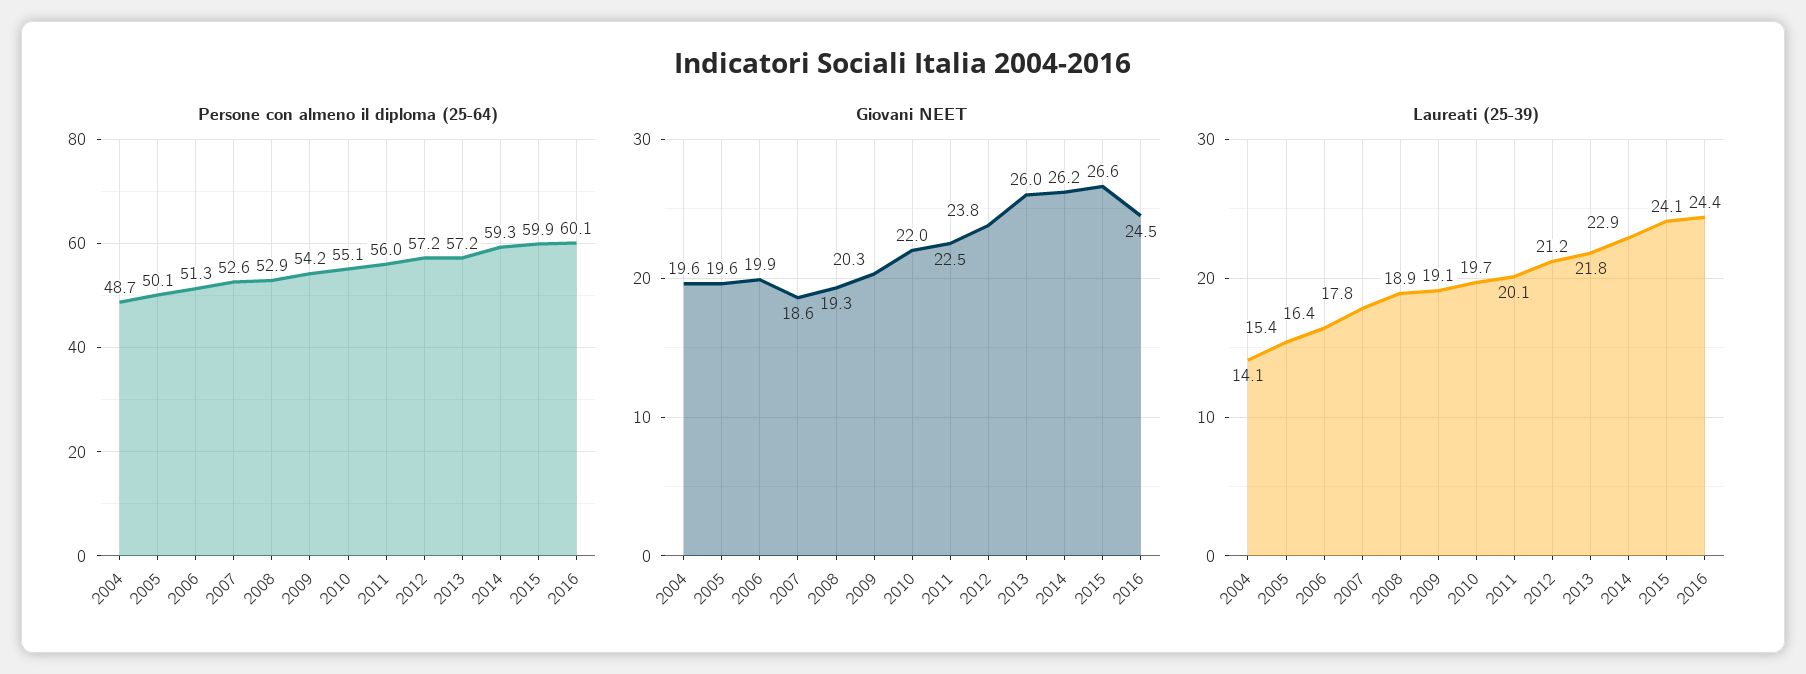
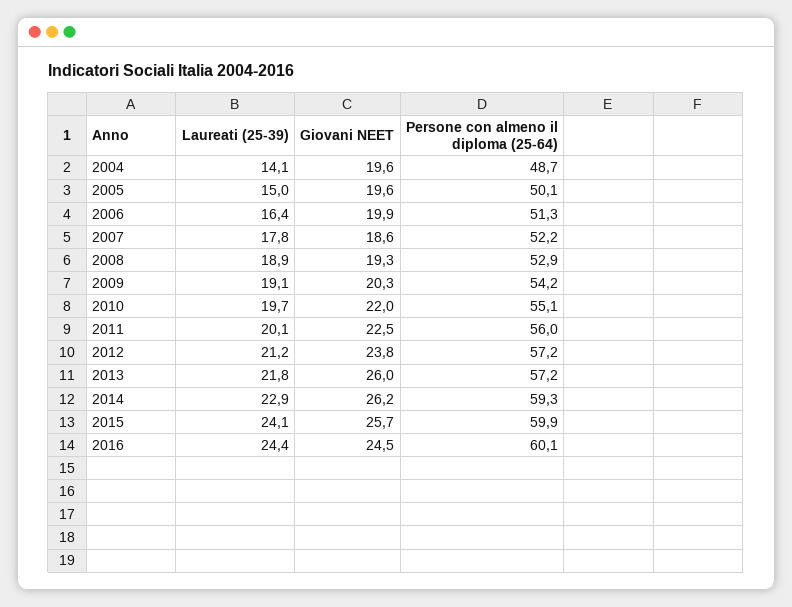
  {
    "Persone con almeno il diploma (25-64)": {
      "2004": 48.7,
      "2005": 50.1,
      "2006": 51.3,
-     "2007": 52.6,
+     "2007": 52.2,
      "2008": 52.9,
      "2009": 54.2,
      "2010": 55.1,
      "2011": 56,
      "2012": 57.2,
      "2013": 57.2,
      "2014": 59.3,
      "2015": 59.9,
      "2016": 60.1
    },
    "Giovani NEET": {
      "2004": 19.6,
      "2005": 19.6,
      "2006": 19.9,
      "2007": 18.6,
      "2008": 19.3,
      "2009": 20.3,
      "2010": 22,
      "2011": 22.5,
      "2012": 23.8,
      "2013": 26,
      "2014": 26.2,
-     "2015": 26.6,
+     "2015": 25.7,
      "2016": 24.5
    },
    "Laureati (25-39)": {
      "2004": 14.1,
-     "2005": 15.4,
+     "2005": 15,
      "2006": 16.4,
      "2007": 17.8,
      "2008": 18.9,
      "2009": 19.1,
      "2010": 19.7,
      "2011": 20.1,
      "2012": 21.2,
      "2013": 21.8,
      "2014": 22.9,
      "2015": 24.1,
      "2016": 24.4
    }
  }

